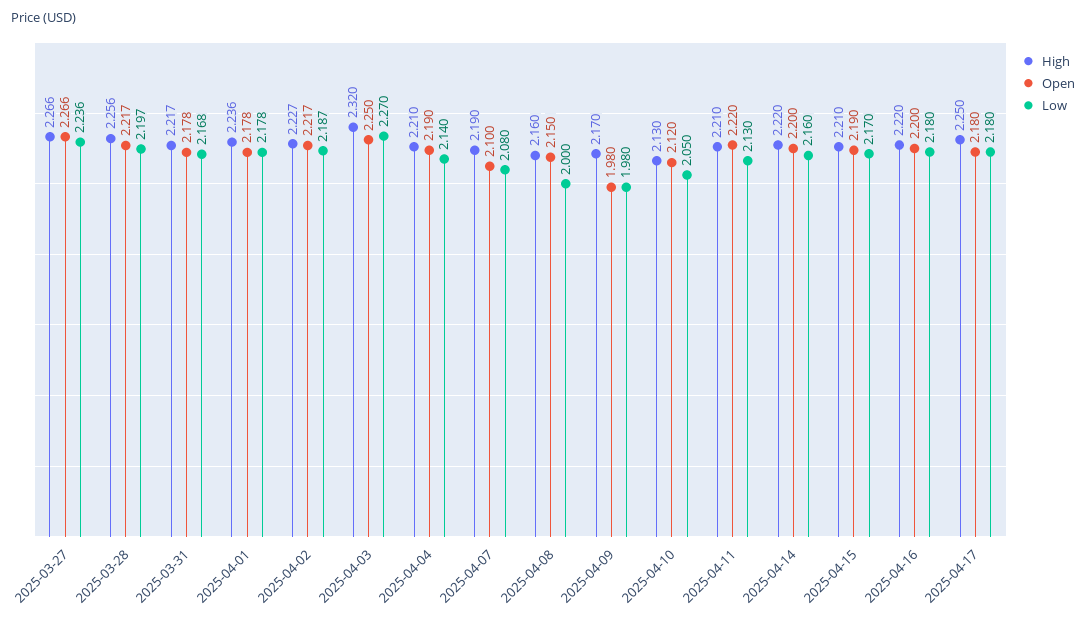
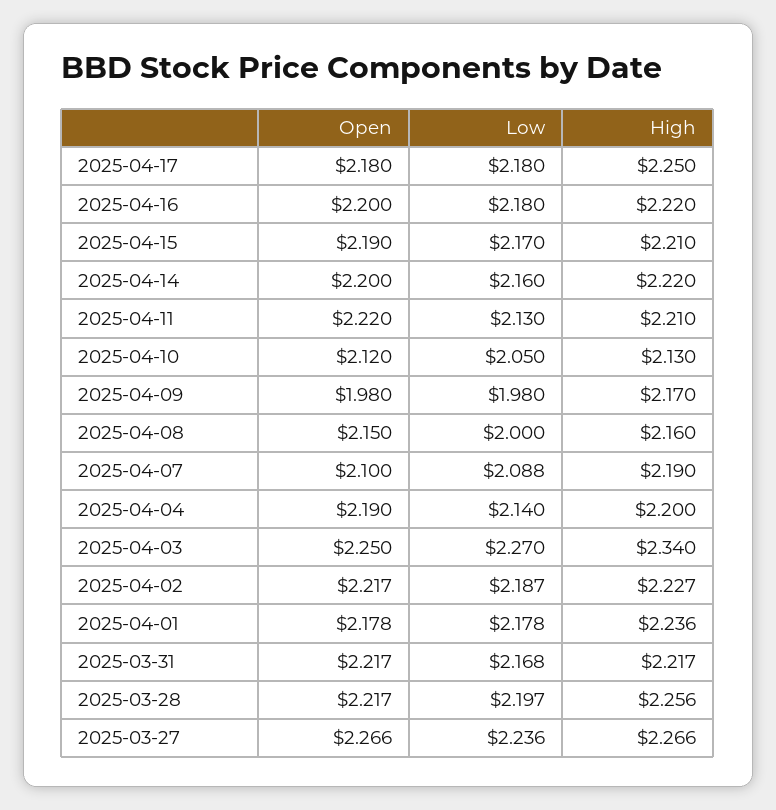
  {
    "High": {
      "2025-03-27": 2.266,
      "2025-03-28": 2.256,
      "2025-03-31": 2.217,
      "2025-04-01": 2.236,
      "2025-04-02": 2.227,
-     "2025-04-03": 2.32,
+     "2025-04-03": 2.34,
-     "2025-04-04": 2.21,
+     "2025-04-04": 2.2,
      "2025-04-07": 2.19,
      "2025-04-08": 2.16,
      "2025-04-09": 2.17,
      "2025-04-10": 2.13,
      "2025-04-11": 2.21,
      "2025-04-14": 2.22,
      "2025-04-15": 2.21,
      "2025-04-16": 2.22,
      "2025-04-17": 2.25
    },
    "Open": {
      "2025-03-27": 2.266,
      "2025-03-28": 2.217,
-     "2025-03-31": 2.178,
+     "2025-03-31": 2.217,
      "2025-04-01": 2.178,
      "2025-04-02": 2.217,
      "2025-04-03": 2.25,
      "2025-04-04": 2.19,
      "2025-04-07": 2.1,
      "2025-04-08": 2.15,
      "2025-04-09": 1.98,
      "2025-04-10": 2.12,
      "2025-04-11": 2.22,
      "2025-04-14": 2.2,
      "2025-04-15": 2.19,
      "2025-04-16": 2.2,
      "2025-04-17": 2.18
    },
    "Low": {
      "2025-03-27": 2.236,
      "2025-03-28": 2.197,
      "2025-03-31": 2.168,
      "2025-04-01": 2.178,
      "2025-04-02": 2.187,
      "2025-04-03": 2.27,
      "2025-04-04": 2.14,
-     "2025-04-07": 2.08,
+     "2025-04-07": 2.088,
      "2025-04-08": 2,
      "2025-04-09": 1.98,
      "2025-04-10": 2.05,
      "2025-04-11": 2.13,
      "2025-04-14": 2.16,
      "2025-04-15": 2.17,
      "2025-04-16": 2.18,
      "2025-04-17": 2.18
    }
  }

